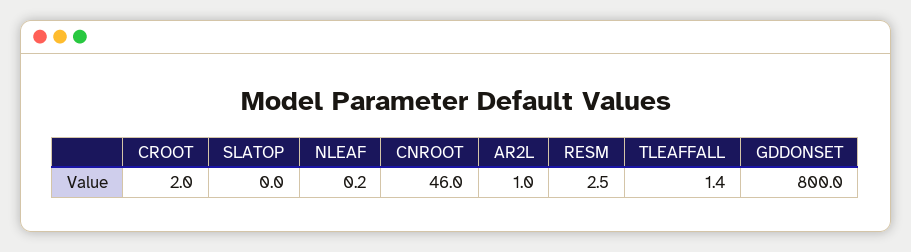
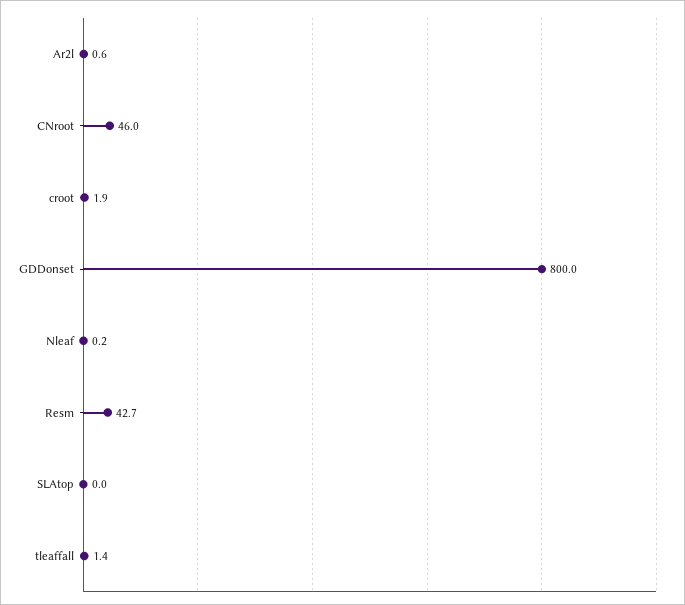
  {
-   "CROOT": 2,
+   "CROOT": 1.9,
    "SLATOP": 0,
    "NLEAF": 0.2,
    "CNROOT": 46,
-   "AR2L": 1,
+   "AR2L": 0.6,
-   "RESM": 2.5,
+   "RESM": 42.7,
    "TLEAFFALL": 1.4,
    "GDDONSET": 800
  }

